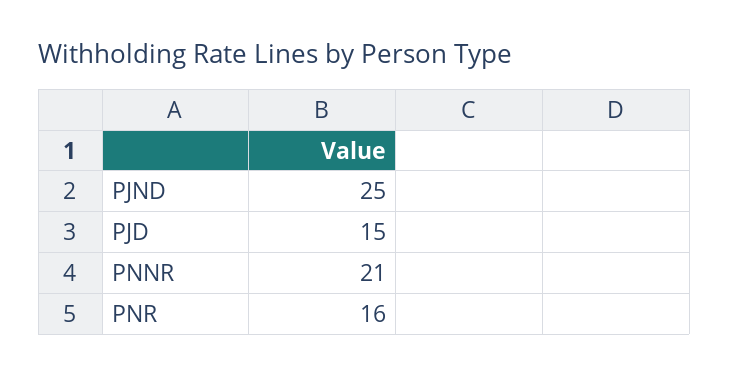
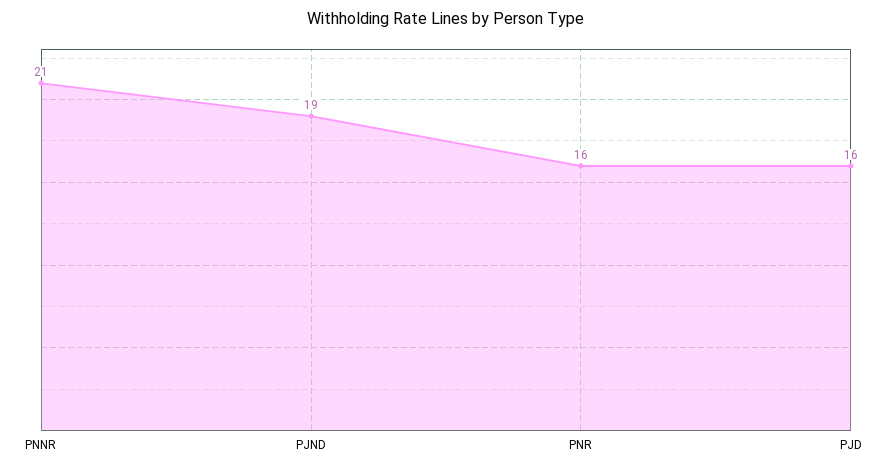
  {
-   "PJND": 25,
+   "PJND": 19,
-   "PJD": 15,
+   "PJD": 16,
    "PNNR": 21,
    "PNR": 16
  }

